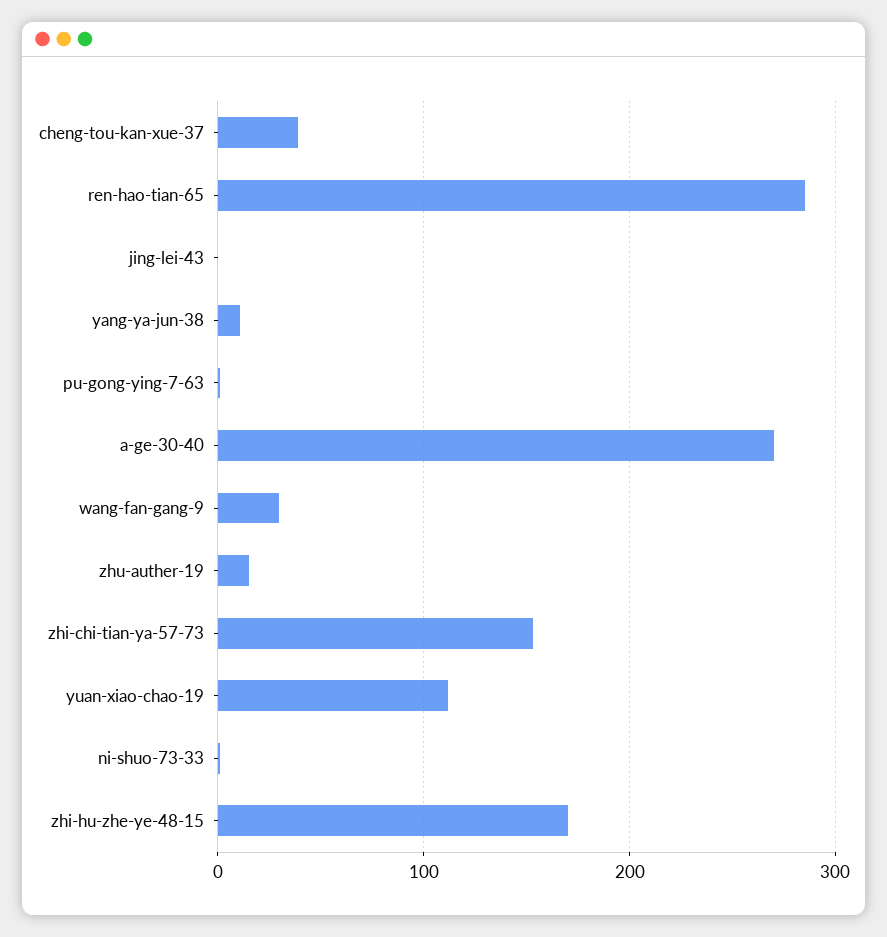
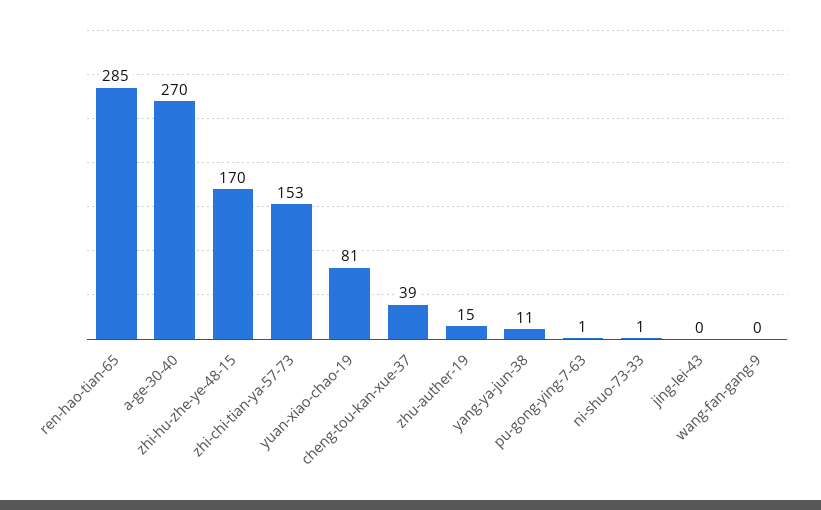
  {
    "cheng-tou-kan-xue-37": 39,
    "ren-hao-tian-65": 285,
    "jing-lei-43": 0,
    "yang-ya-jun-38": 11,
    "pu-gong-ying-7-63": 1,
    "a-ge-30-40": 270,
-   "wang-fan-gang-9": 30,
+   "wang-fan-gang-9": 0,
    "zhu-auther-19": 15,
    "zhi-chi-tian-ya-57-73": 153,
-   "yuan-xiao-chao-19": 110,
+   "yuan-xiao-chao-19": 81,
    "ni-shuo-73-33": 1,
    "zhi-hu-zhe-ye-48-15": 170
  }

